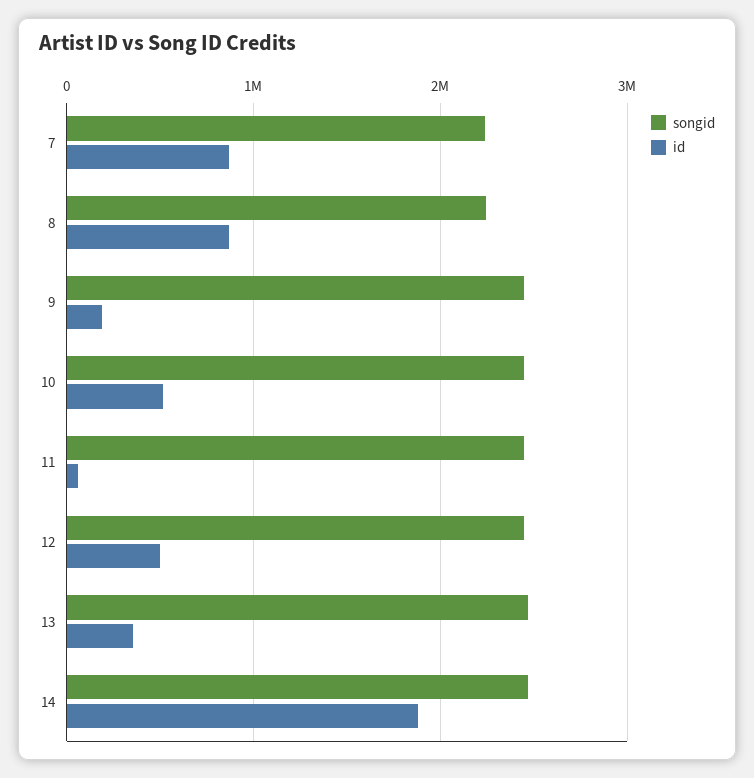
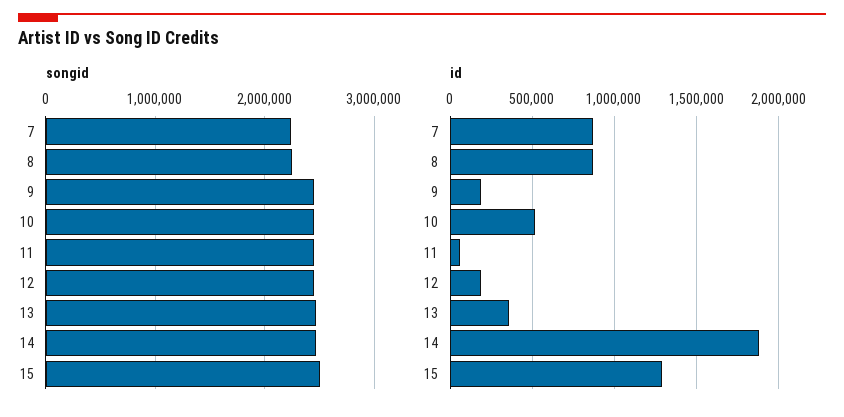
  {
    "songid": {
      "7": 2200000,
      "8": 2200000,
      "9": 2400000,
      "10": 2400000,
      "11": 2400000,
      "12": 2400000,
      "13": 2500000,
-     "14": 2500000
+     "14": 2500000,
+     "15": 2500000
    },
    "id": {
      "7": 850000,
      "8": 850000,
      "9": 200000,
      "10": 500000,
      "11": 50000,
-     "12": 500000,
+     "12": 200000,
      "13": 350000,
-     "14": 1900000
+     "14": 1900000,
+     "15": 1300000
    }
  }

